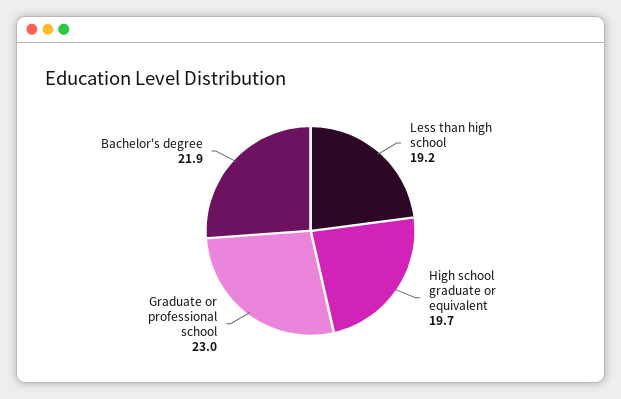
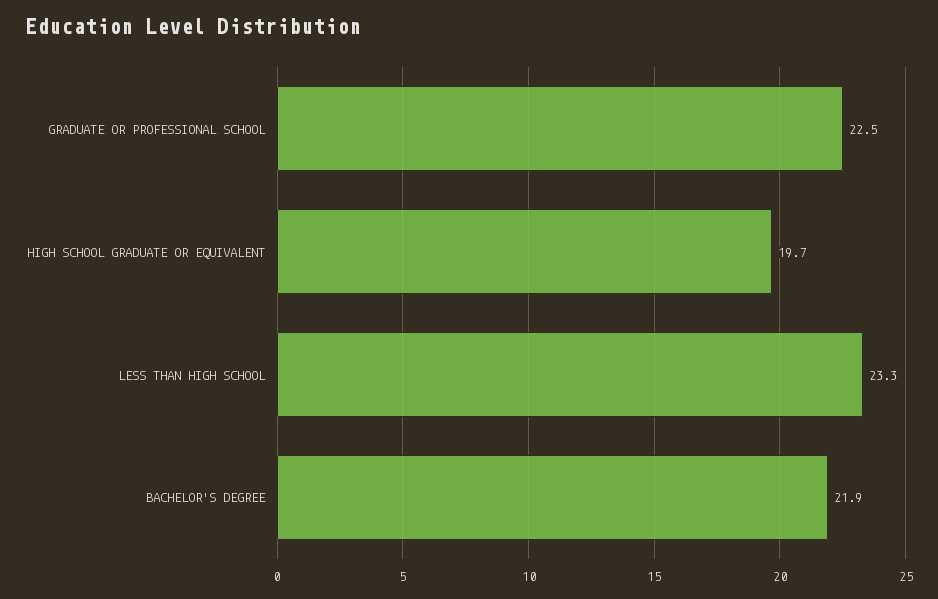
  {
-   "Less than high school": 19.2,
+   "Less than high school": 23.3,
    "High school graduate or equivalent": 19.7,
-   "Graduate or professional school": 23,
+   "Graduate or professional school": 22.5,
    "Bachelor's degree": 21.9
  }

